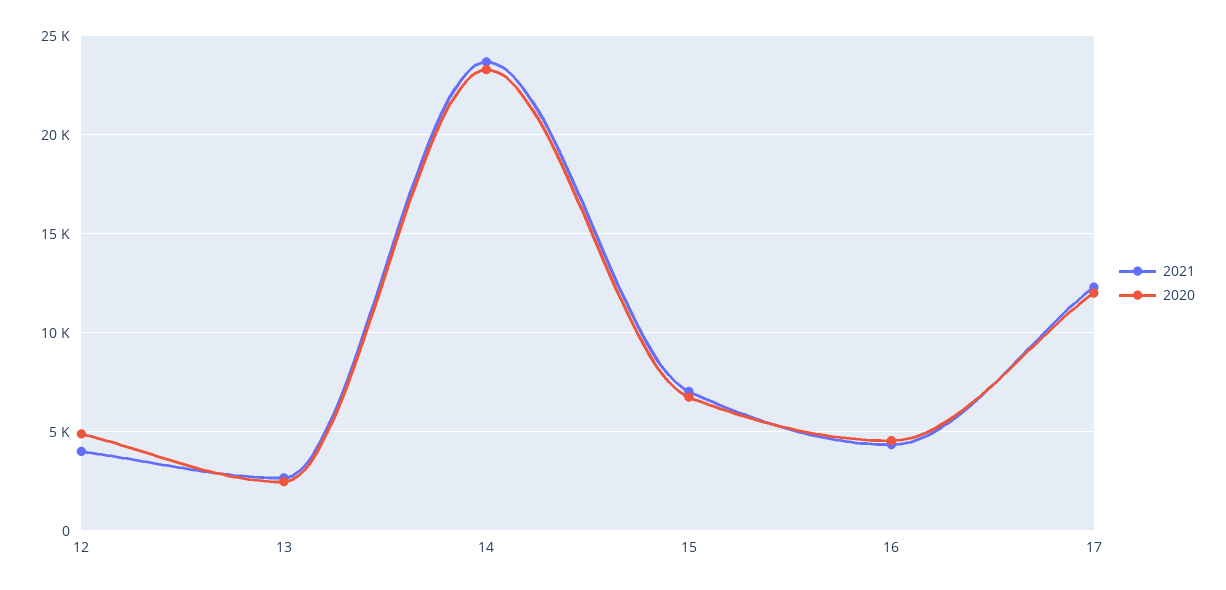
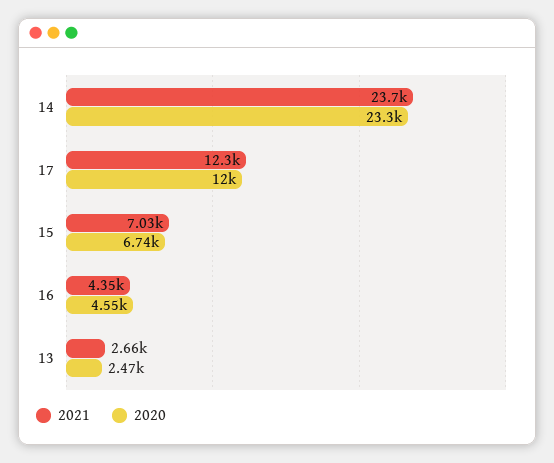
  {
    "2021": {
-     "12": 4000,
      "13": 2660,
      "14": 23700,
      "15": 7030,
      "16": 4350,
      "17": 12300
    },
    "2020": {
-     "12": 5000,
      "13": 2470,
      "14": 23300,
      "15": 6740,
      "16": 4550,
      "17": 12000
    }
  }

